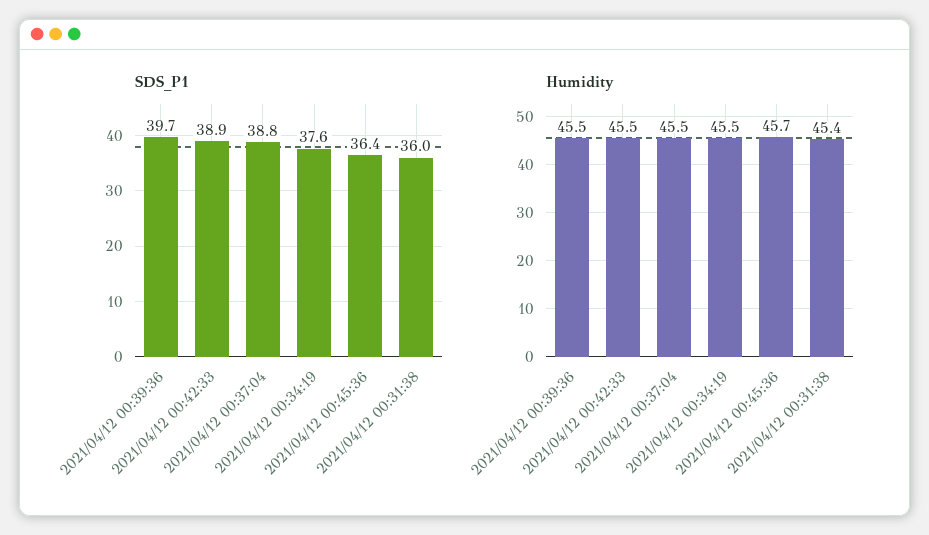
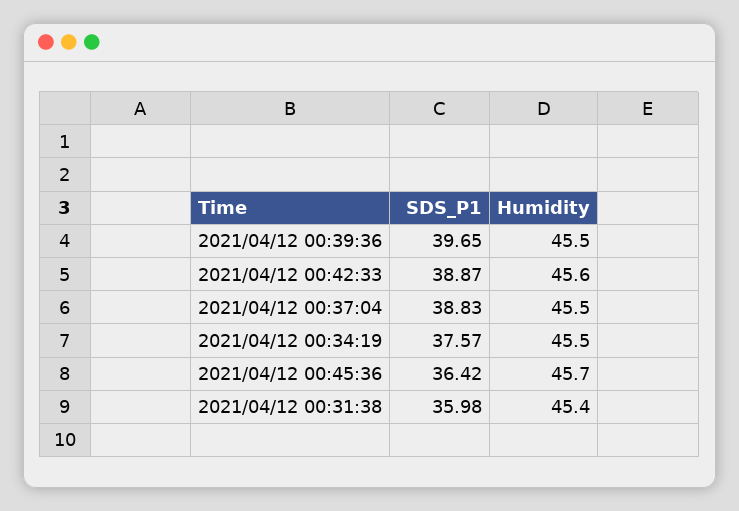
  {
    "SDS_P1": {
      "2021/04/12 00:39:36": 39.65,
      "2021/04/12 00:42:33": 38.87,
      "2021/04/12 00:37:04": 38.83,
      "2021/04/12 00:34:19": 37.57,
      "2021/04/12 00:45:36": 36.42,
      "2021/04/12 00:31:38": 35.98
    },
    "Humidity": {
      "2021/04/12 00:39:36": 45.5,
-     "2021/04/12 00:42:33": 45.5,
+     "2021/04/12 00:42:33": 45.6,
      "2021/04/12 00:37:04": 45.5,
      "2021/04/12 00:34:19": 45.5,
      "2021/04/12 00:45:36": 45.7,
      "2021/04/12 00:31:38": 45.4
    }
  }

